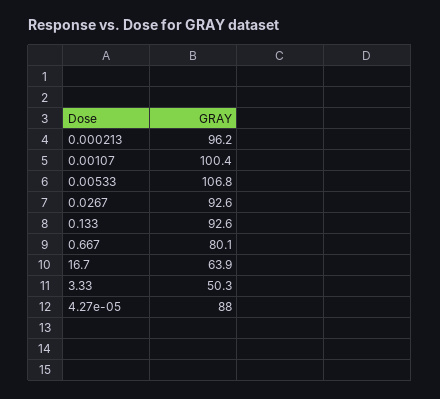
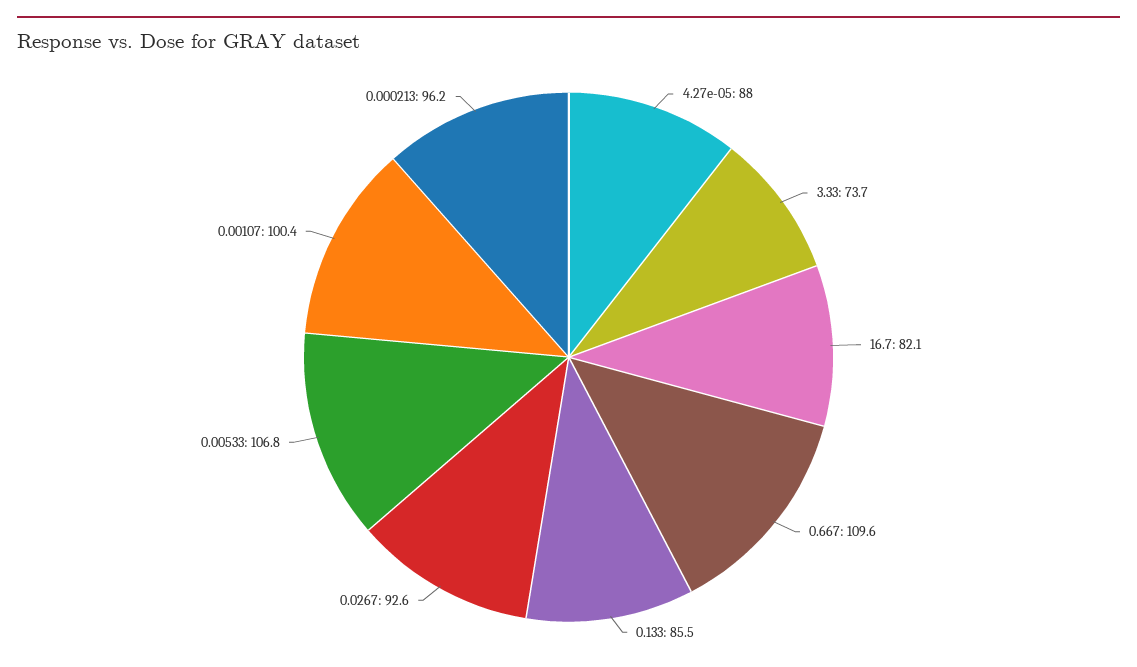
  {
    "0.000213": 96.2,
    "0.00107": 100.4,
    "0.00533": 106.8,
    "0.0267": 92.6,
-   "0.133": 92.6,
+   "0.133": 85.5,
-   "0.667": 80.1,
+   "0.667": 109.6,
-   "16.7": 63.9,
+   "16.7": 82.1,
-   "3.33": 50.3,
+   "3.33": 73.7,
    "4.27e-05": 88
  }

